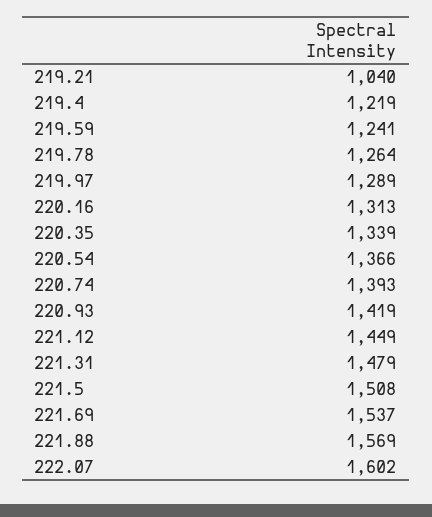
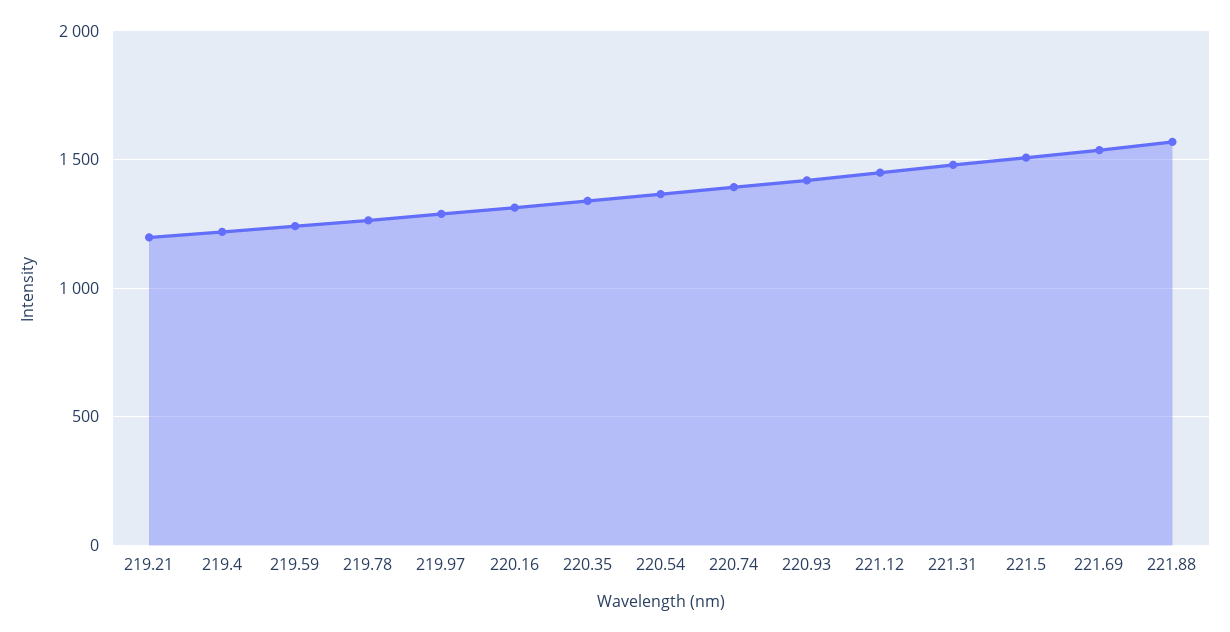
  {
-   "219.21": 1040,
+   "219.21": 1200,
    "219.4": 1219,
    "219.59": 1241,
    "219.78": 1264,
    "219.97": 1289,
    "220.16": 1313,
    "220.35": 1339,
    "220.54": 1366,
    "220.74": 1393,
    "220.93": 1419,
    "221.12": 1449,
    "221.31": 1479,
    "221.5": 1508,
    "221.69": 1537,
-   "221.88": 1569,
+   "221.88": 1569
-   "222.07": 1602
  }

